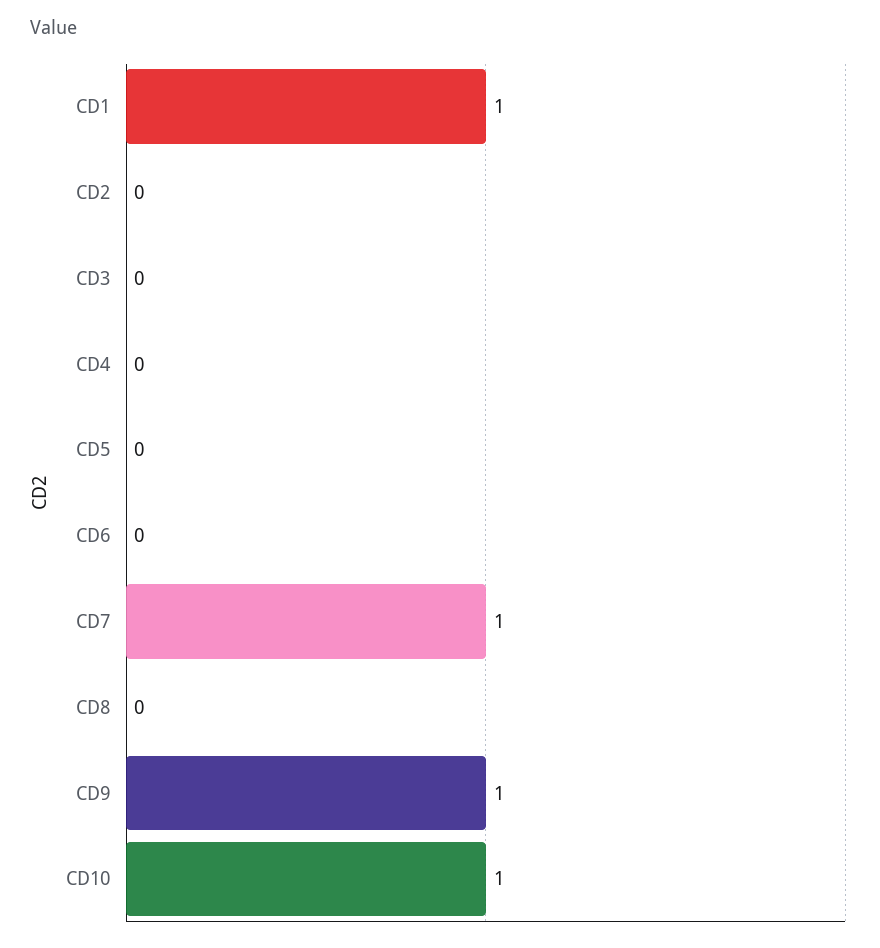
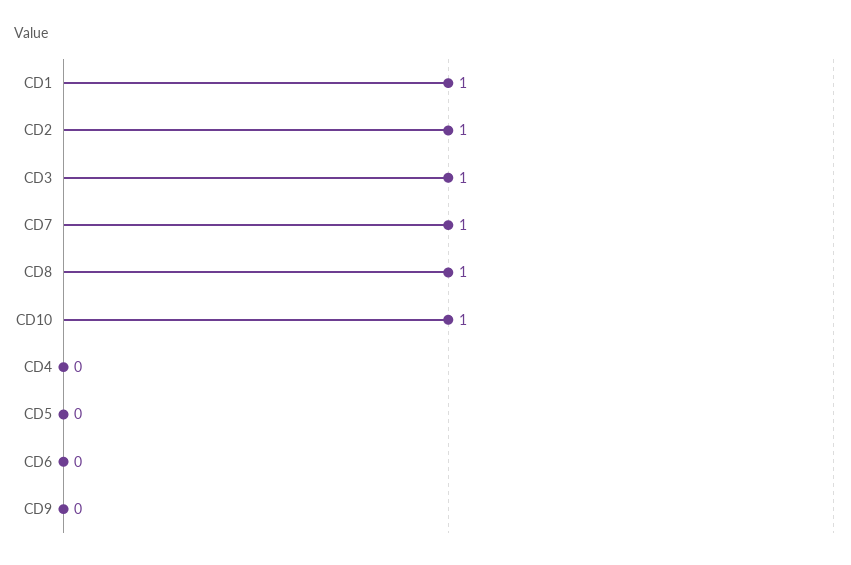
  {
    "CD1": 1,
-   "CD2": 0,
+   "CD2": 1,
-   "CD3": 0,
+   "CD3": 1,
    "CD4": 0,
    "CD5": 0,
    "CD6": 0,
    "CD7": 1,
-   "CD8": 0,
+   "CD8": 1,
-   "CD9": 1,
+   "CD9": 0,
    "CD10": 1
  }

